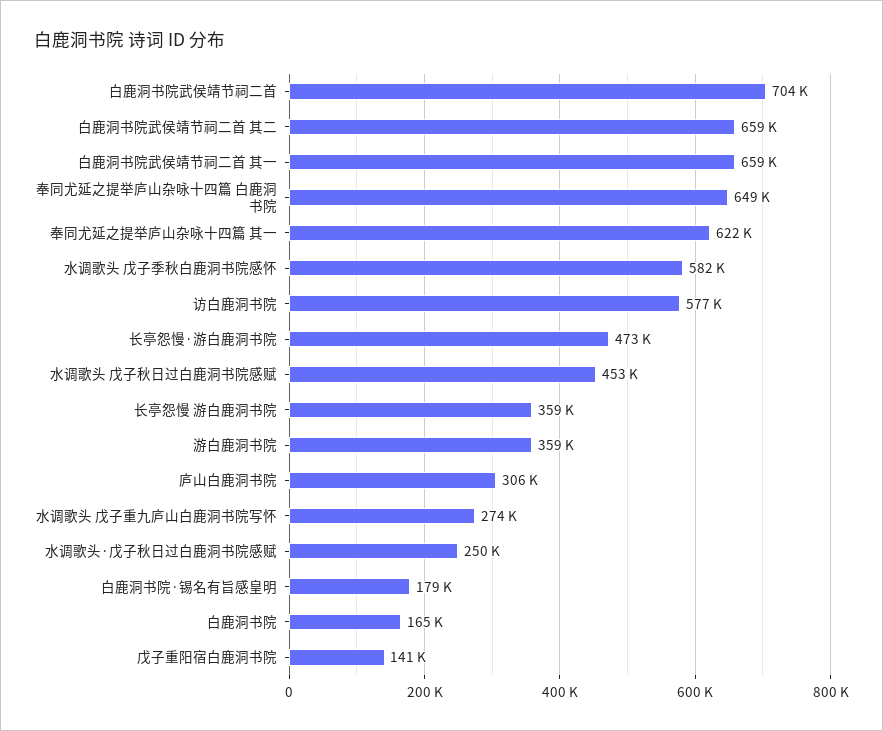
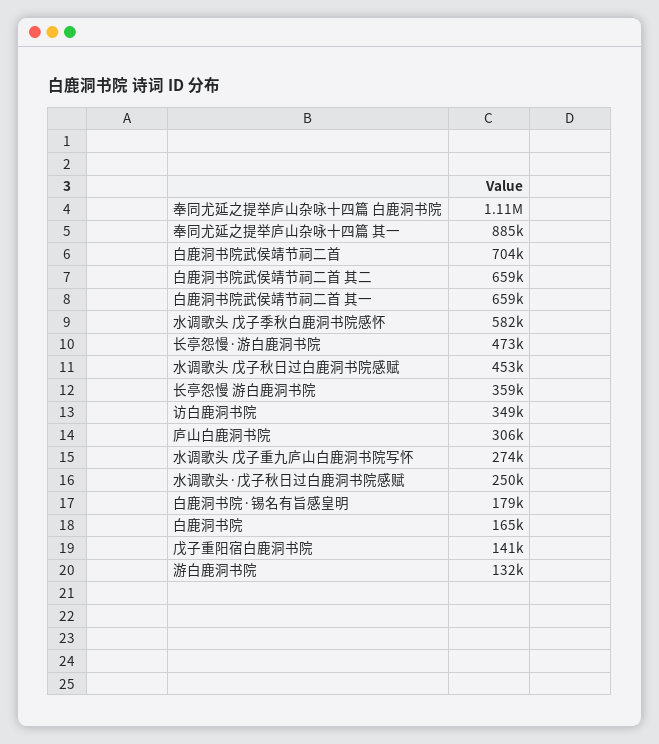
  {
    "白鹿洞书院武侯靖节祠二首": 704000,
    "白鹿洞书院武侯靖节祠二首 其二": 659000,
    "白鹿洞书院武侯靖节祠二首 其一": 659000,
-   "奉同尤延之提举庐山杂咏十四篇 白鹿洞书院": 649000,
+   "奉同尤延之提举庐山杂咏十四篇 白鹿洞书院": 1110000,
-   "奉同尤延之提举庐山杂咏十四篇 其一": 622000,
+   "奉同尤延之提举庐山杂咏十四篇 其一": 885000,
    "水调歌头 戊子季秋白鹿洞书院感怀": 582000,
-   "访白鹿洞书院": 577000,
+   "访白鹿洞书院": 349000,
    "长亭怨慢·游白鹿洞书院": 473000,
    "水调歌头 戊子秋日过白鹿洞书院感赋": 453000,
    "长亭怨慢 游白鹿洞书院": 359000,
-   "游白鹿洞书院": 359000,
+   "游白鹿洞书院": 132000,
    "庐山白鹿洞书院": 306000,
    "水调歌头 戊子重九庐山白鹿洞书院写怀": 274000,
    "水调歌头·戊子秋日过白鹿洞书院感赋": 250000,
    "白鹿洞书院·锡名有旨感皇明": 179000,
    "白鹿洞书院": 165000,
    "戊子重阳宿白鹿洞书院": 141000
  }

